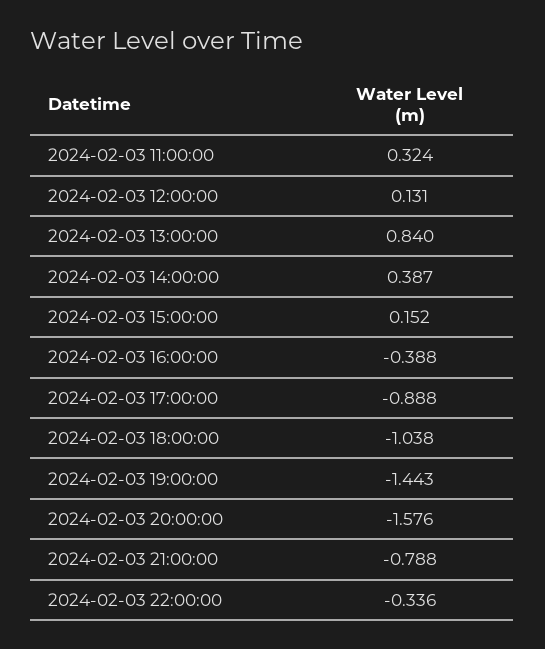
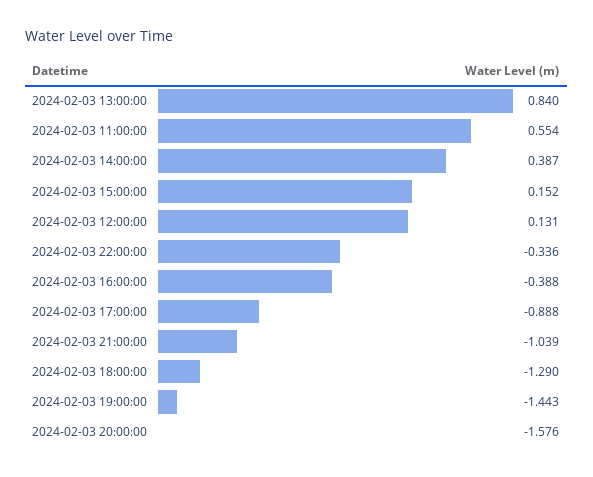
  {
-   "2024-02-03 11:00:00": 0.324,
+   "2024-02-03 11:00:00": 0.554,
    "2024-02-03 12:00:00": 0.131,
    "2024-02-03 13:00:00": 0.84,
    "2024-02-03 14:00:00": 0.387,
    "2024-02-03 15:00:00": 0.152,
    "2024-02-03 16:00:00": -0.388,
    "2024-02-03 17:00:00": -0.888,
-   "2024-02-03 18:00:00": -1.038,
+   "2024-02-03 18:00:00": -1.29,
    "2024-02-03 19:00:00": -1.443,
    "2024-02-03 20:00:00": -1.576,
-   "2024-02-03 21:00:00": -0.788,
+   "2024-02-03 21:00:00": -1.039,
    "2024-02-03 22:00:00": -0.336
  }

